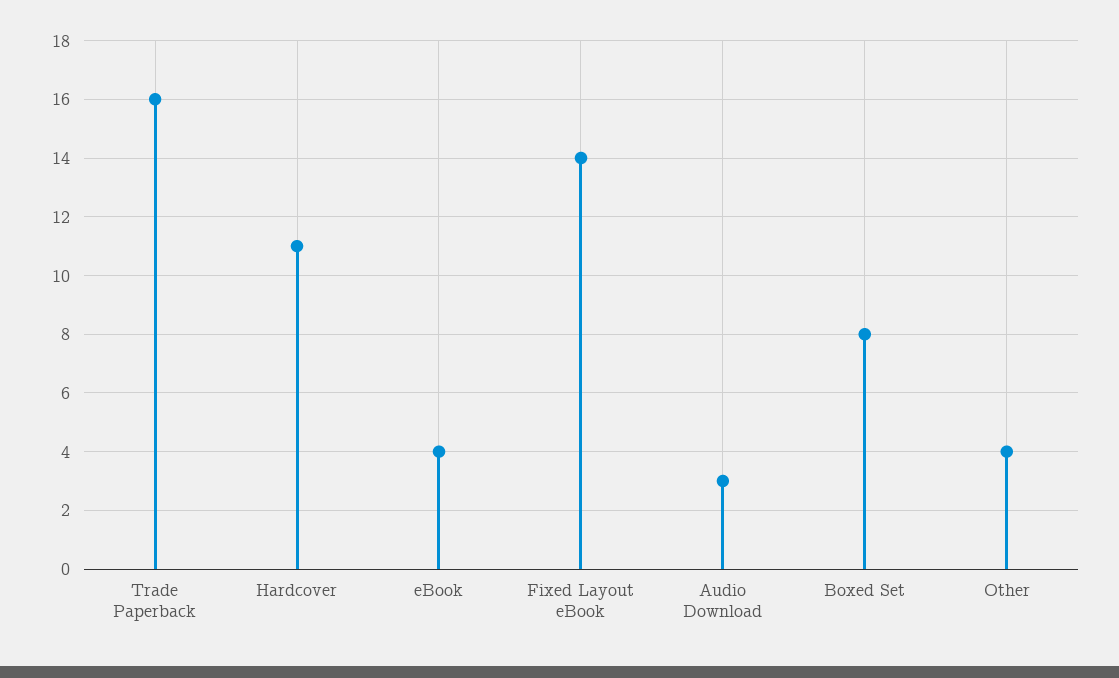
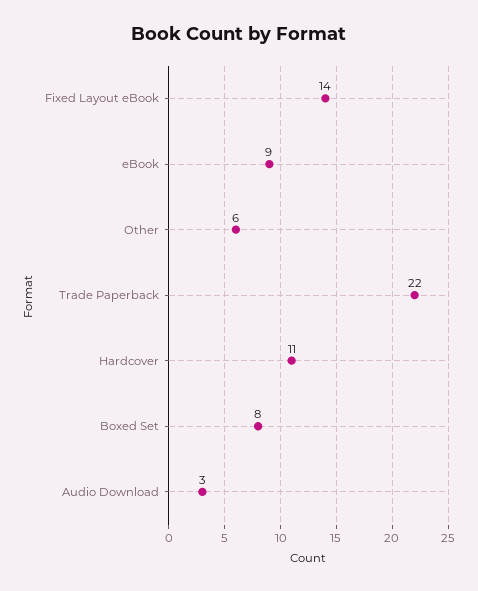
  {
-   "Trade Paperback": 16,
+   "Trade Paperback": 22,
    "Hardcover": 11,
-   "eBook": 4,
+   "eBook": 9,
    "Fixed Layout eBook": 14,
    "Audio Download": 3,
    "Boxed Set": 8,
-   "Other": 4
+   "Other": 6
  }

